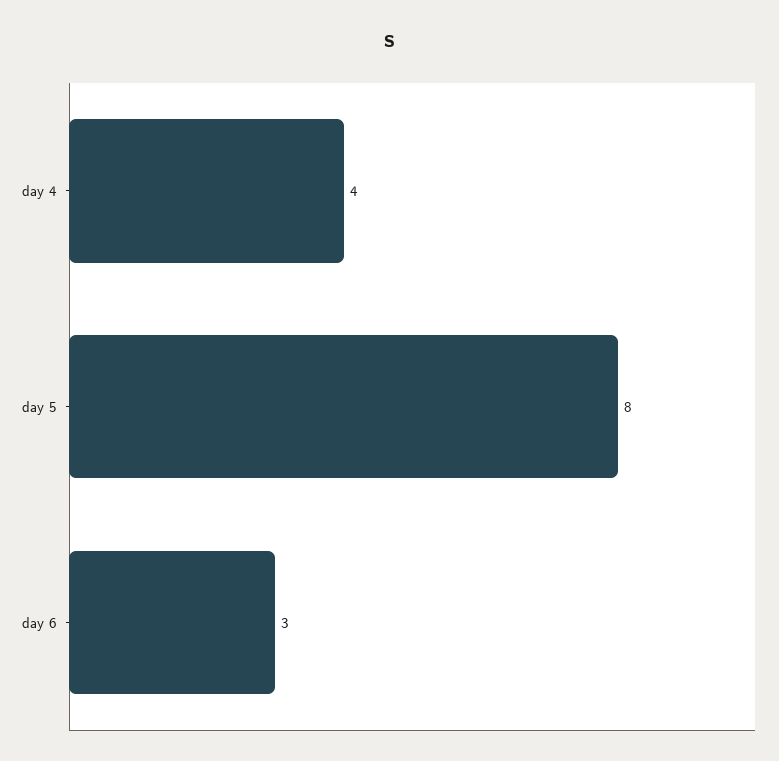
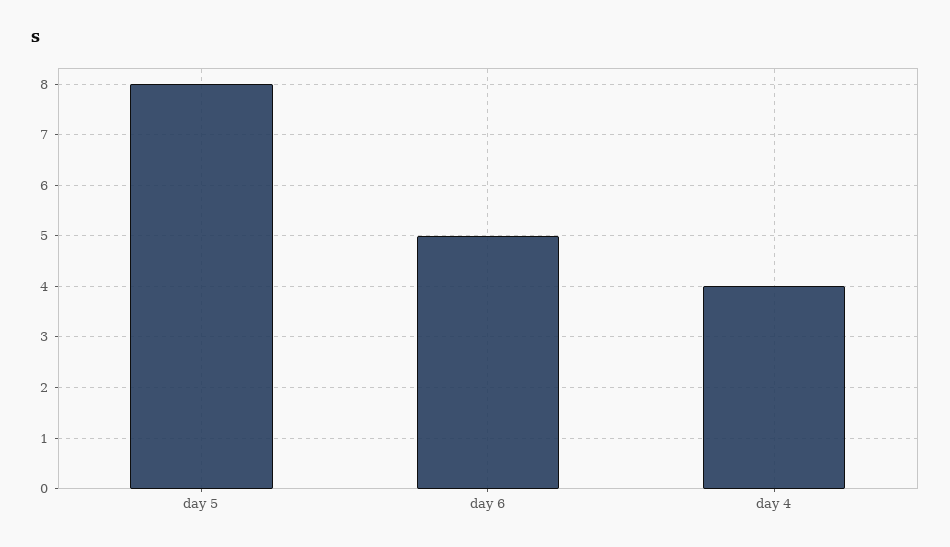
  {
    "day 4": 4,
    "day 5": 8,
-   "day 6": 3
+   "day 6": 5
  }

